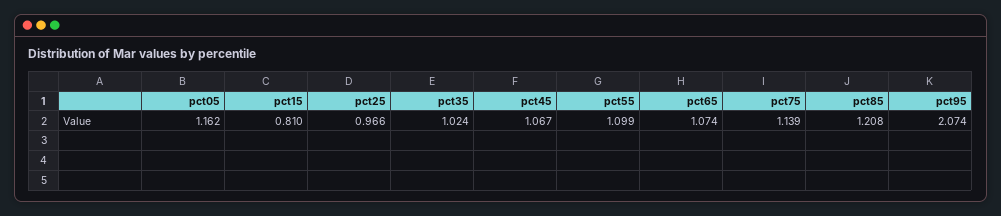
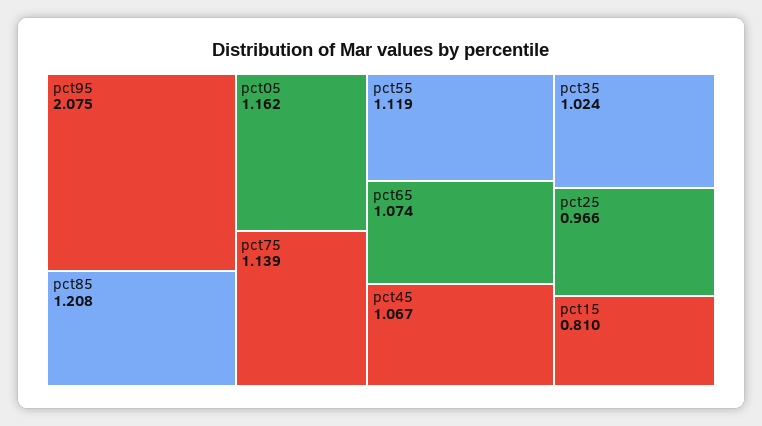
  {
    "pct05": 1.162,
    "pct15": 0.81,
    "pct25": 0.966,
    "pct35": 1.024,
    "pct45": 1.067,
-   "pct55": 1.099,
+   "pct55": 1.119,
    "pct65": 1.074,
    "pct75": 1.139,
    "pct85": 1.208,
-   "pct95": 2.074
+   "pct95": 2.075
  }

